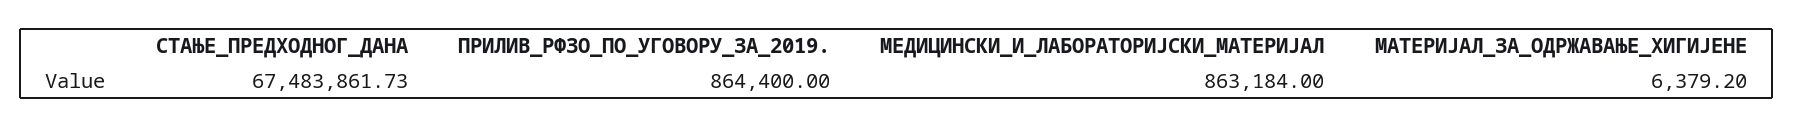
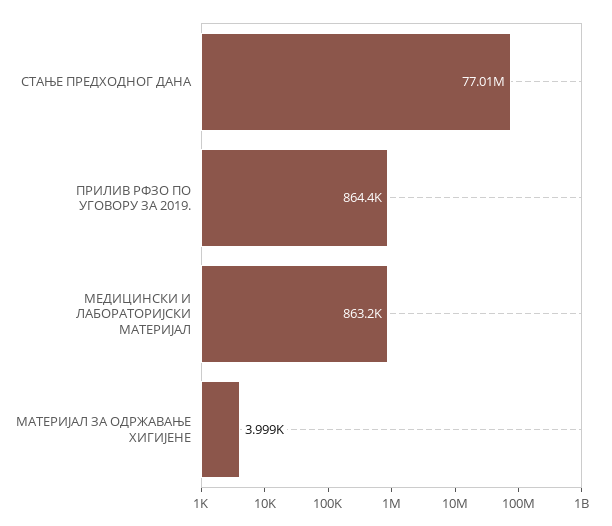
  {
-   "СТАЊЕ_ПРЕДХОДНОГ_ДАНА": 67483861.73,
+   "СТАЊЕ_ПРЕДХОДНОГ_ДАНА": 77010000,
    "ПРИЛИВ_РФЗО_ПО_УГОВОРУ_ЗА_2019.": 864400,
    "МЕДИЦИНСКИ_И_ЛАБОРАТОРИЈСКИ_МАТЕРИЈАЛ": 863184,
-   "МАТЕРИЈАЛ_ЗА_ОДРЖАВАЊЕ_ХИГИЈЕНЕ": 6379.2
+   "МАТЕРИЈАЛ_ЗА_ОДРЖАВАЊЕ_ХИГИЈЕНЕ": 3999
  }

